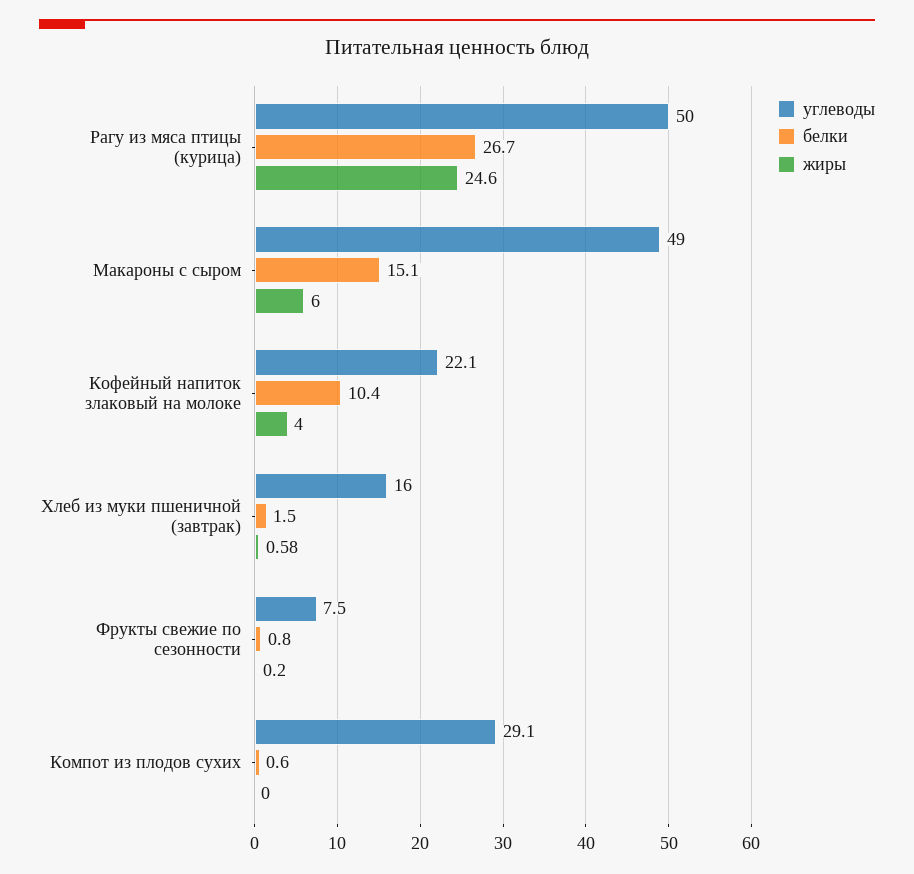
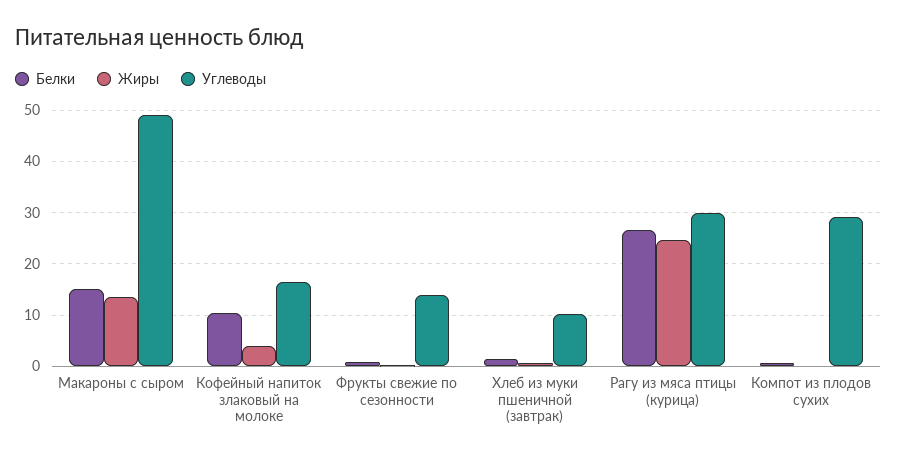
  {
    "углеводы": {
-     "Рагу из мяса птицы (курица)": 50,
+     "Рагу из мяса птицы (курица)": 30,
      "Макароны с сыром": 49,
-     "Кофейный напиток злаковый на молоке": 22.1,
+     "Кофейный напиток злаковый на молоке": 16,
-     "Хлеб из муки пшеничной (завтрак)": 16,
+     "Хлеб из муки пшеничной (завтрак)": 10,
-     "Фрукты свежие по сезонности": 7.5,
+     "Фрукты свежие по сезонности": 14,
      "Компот из плодов сухих": 29.1
    },
    "белки": {
      "Рагу из мяса птицы (курица)": 26.7,
      "Макароны с сыром": 15.1,
      "Кофейный напиток злаковый на молоке": 10.4,
      "Хлеб из муки пшеничной (завтрак)": 1.5,
      "Фрукты свежие по сезонности": 0.8,
      "Компот из плодов сухих": 0.6
    },
    "жиры": {
      "Рагу из мяса птицы (курица)": 24.6,
-     "Макароны с сыром": 6,
+     "Макароны с сыром": 14,
      "Кофейный напиток злаковый на молоке": 4,
      "Хлеб из муки пшеничной (завтрак)": 0.58,
      "Фрукты свежие по сезонности": 0.2,
      "Компот из плодов сухих": 0
    }
  }

